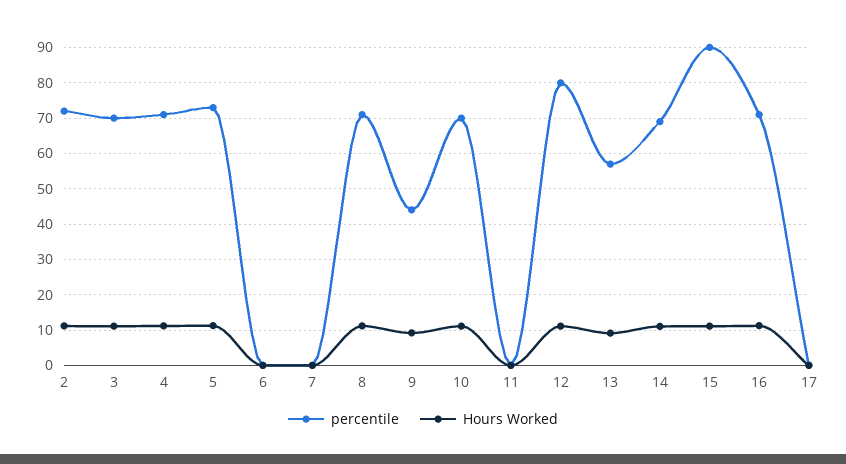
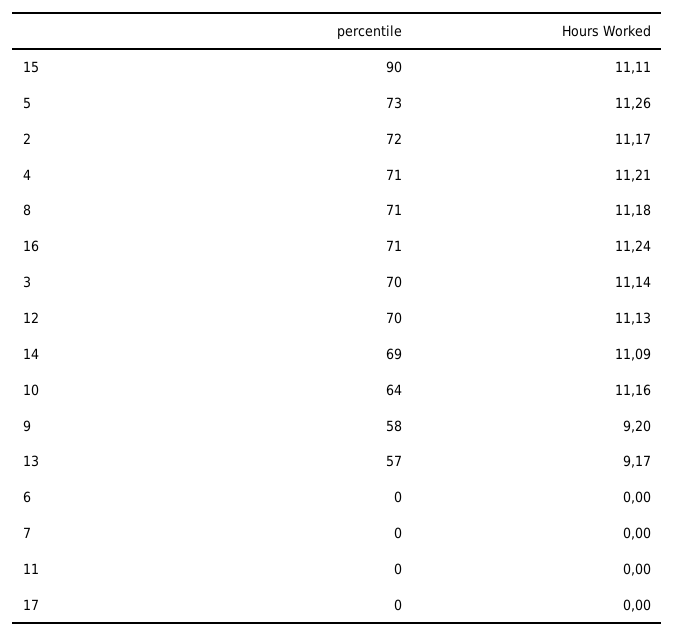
  {
    "percentile": {
      "2": 72,
      "3": 70,
      "4": 71,
      "5": 73,
      "6": 0,
      "7": 0,
      "8": 71,
-     "9": 44,
+     "9": 58,
-     "10": 70,
+     "10": 64,
      "11": 0,
-     "12": 80,
+     "12": 70,
      "13": 57,
      "14": 69,
      "15": 90,
      "16": 71,
      "17": 0
    },
    "Hours Worked": {
      "2": 11.17,
      "3": 11.14,
      "4": 11.21,
      "5": 11.26,
      "6": 0,
      "7": 0,
      "8": 11.18,
      "9": 9.2,
      "10": 11.16,
      "11": 0,
      "12": 11.13,
      "13": 9.17,
      "14": 11.09,
      "15": 11.11,
      "16": 11.24,
      "17": 0
    }
  }

